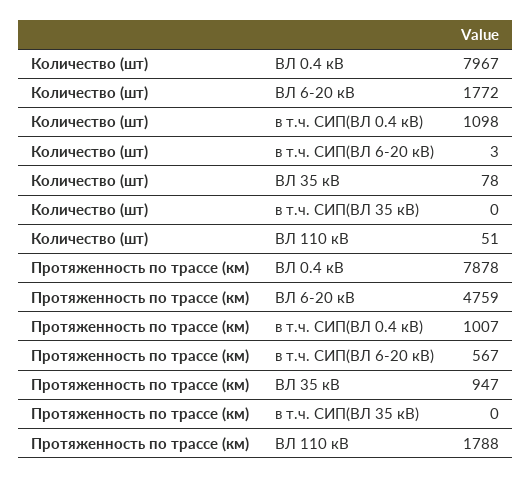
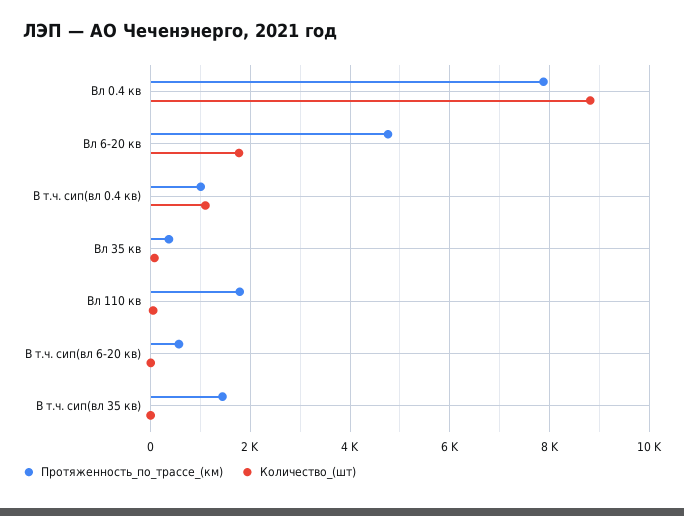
  {
    "Количество (шт)": {
-     "ВЛ 0.4 кВ": 7967,
+     "ВЛ 0.4 кВ": 8800,
      "ВЛ 6-20 кВ": 1772,
      "в т.ч. СИП(ВЛ 0.4 кВ)": 1098,
      "в т.ч. СИП(ВЛ 6-20 кВ)": 3,
      "ВЛ 35 кВ": 78,
      "в т.ч. СИП(ВЛ 35 кВ)": 0,
      "ВЛ 110 кВ": 51
    },
    "Протяженность по трассе (км)": {
      "ВЛ 0.4 кВ": 7878,
      "ВЛ 6-20 кВ": 4759,
      "в т.ч. СИП(ВЛ 0.4 кВ)": 1007,
      "в т.ч. СИП(ВЛ 6-20 кВ)": 567,
-     "ВЛ 35 кВ": 947,
+     "ВЛ 35 кВ": 400,
-     "в т.ч. СИП(ВЛ 35 кВ)": 0,
+     "в т.ч. СИП(ВЛ 35 кВ)": 1400,
      "ВЛ 110 кВ": 1788
    }
  }

